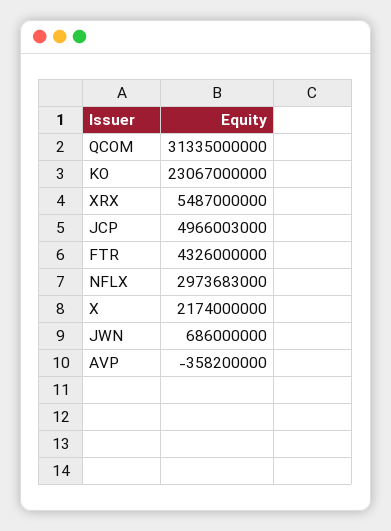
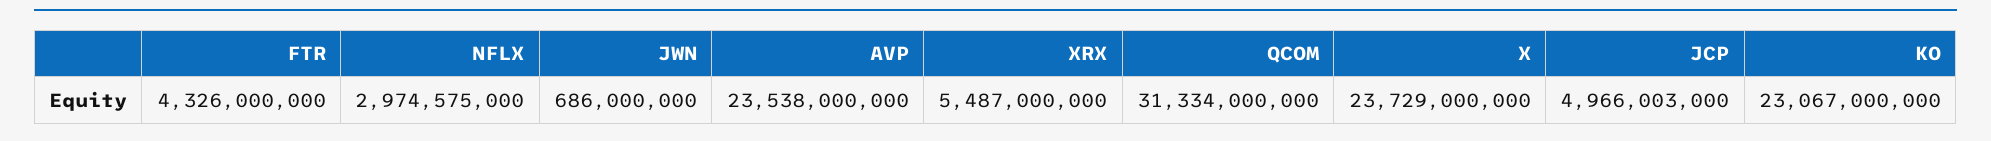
  {
-   "QCOM": 31335000000,
+   "QCOM": 31334000000,
    "KO": 23067000000,
    "XRX": 5487000000,
    "JCP": 4966003000,
    "FTR": 4326000000,
-   "NFLX": 2973683000,
+   "NFLX": 2974575000,
-   "X": 2174000000,
+   "X": 23729000000,
    "JWN": 686000000,
-   "AVP": -358200000
+   "AVP": 23538000000
  }

